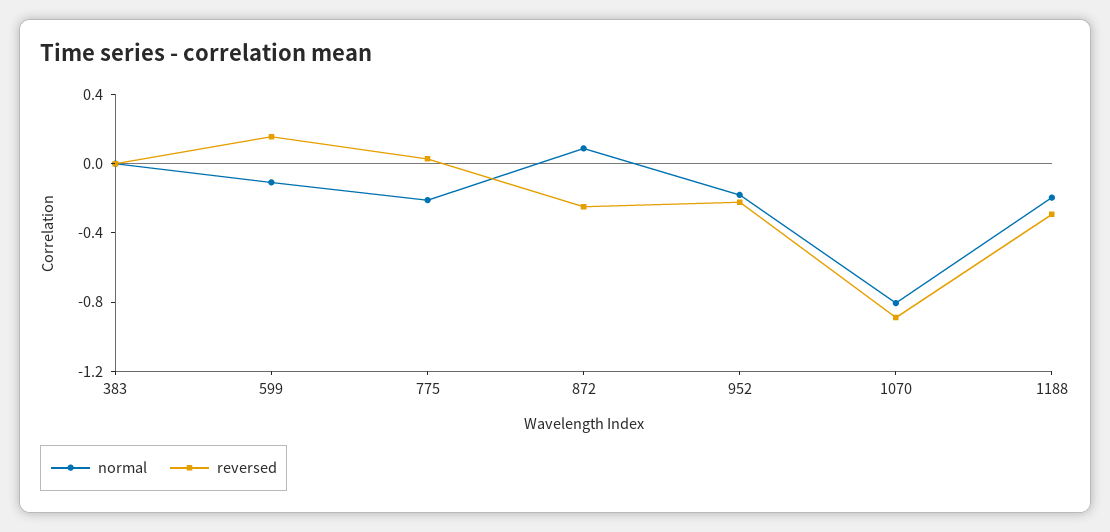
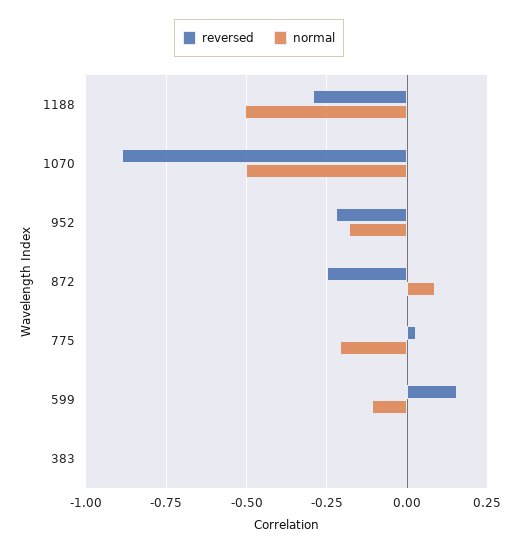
  {
    "normal": {
      "383": 0,
      "599": -0.1,
      "775": -0.2,
      "872": 0.1,
      "952": -0.175,
-     "1070": -0.8,
+     "1070": -0.5,
-     "1188": -0.2
+     "1188": -0.5
    },
    "reversed": {
      "383": 0,
      "599": 0.15,
      "775": 0.025,
      "872": -0.25,
      "952": -0.225,
      "1070": -0.9,
      "1188": -0.3
    }
  }

